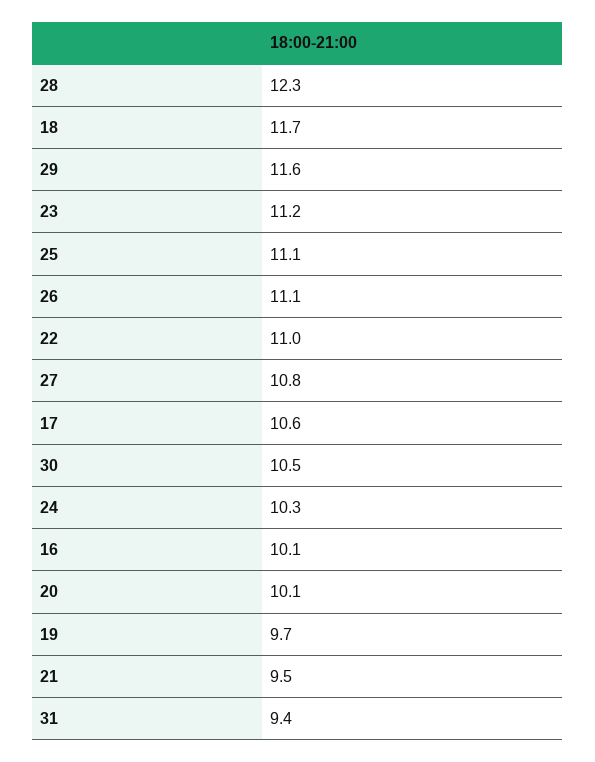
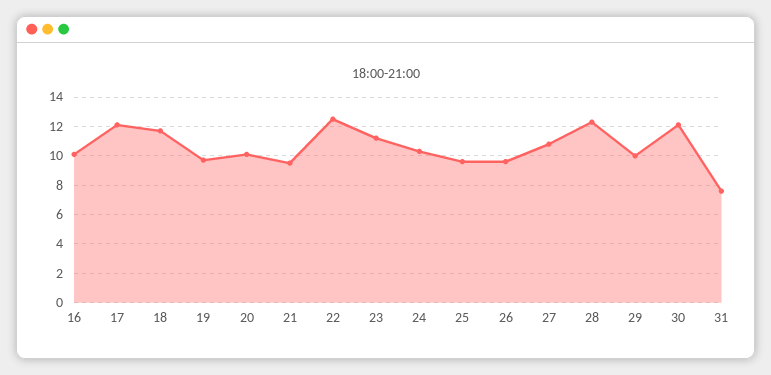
  {
    "28": 12.3,
    "18": 11.7,
-   "29": 11.6,
+   "29": 10,
    "23": 11.2,
-   "25": 11.1,
+   "25": 9.5,
-   "26": 11.1,
+   "26": 9.5,
-   "22": 11,
+   "22": 12.5,
    "27": 10.8,
-   "17": 10.6,
+   "17": 12,
-   "30": 10.5,
+   "30": 12,
    "24": 10.3,
    "16": 10.1,
    "20": 10.1,
    "19": 9.7,
    "21": 9.5,
-   "31": 9.4
+   "31": 7.5
  }

